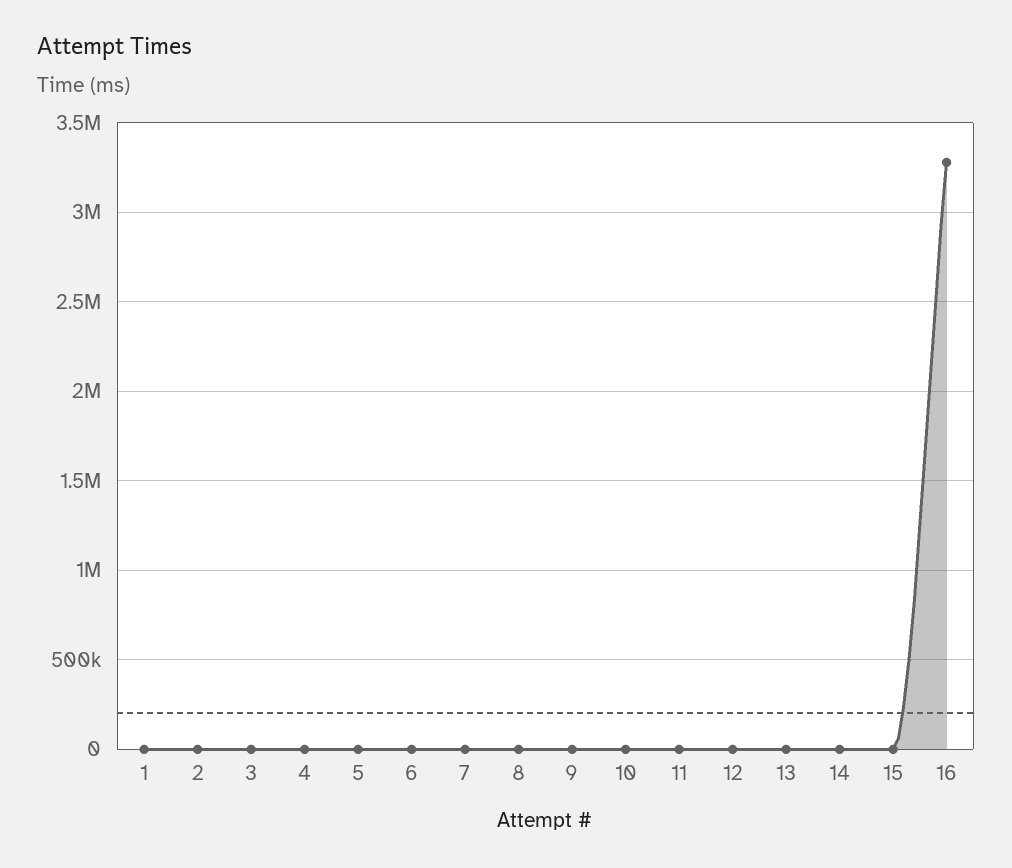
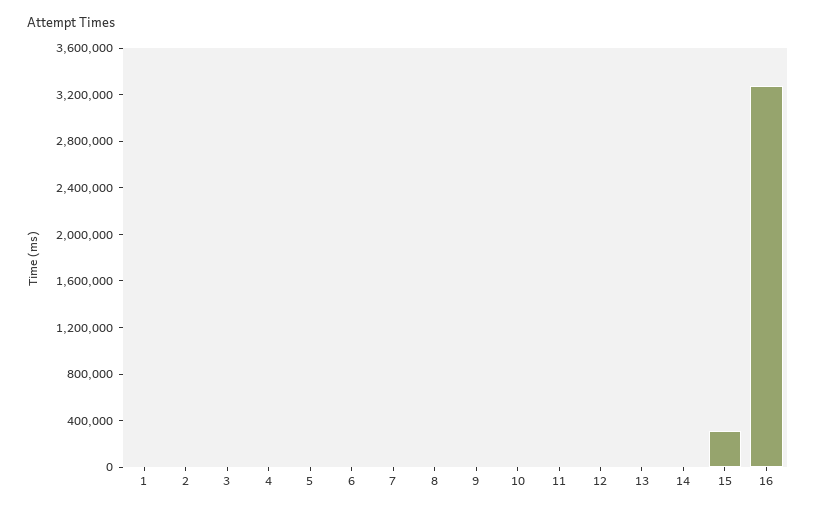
  {
    "1": 0,
    "2": 0,
    "3": 0,
    "4": 0,
    "5": 0,
    "6": 0,
    "7": 0,
    "8": 0,
    "9": 0,
    "10": 0,
    "11": 0,
    "12": 0,
    "13": 0,
    "14": 0,
-   "15": 0,
+   "15": 300000,
    "16": 3300000
  }

